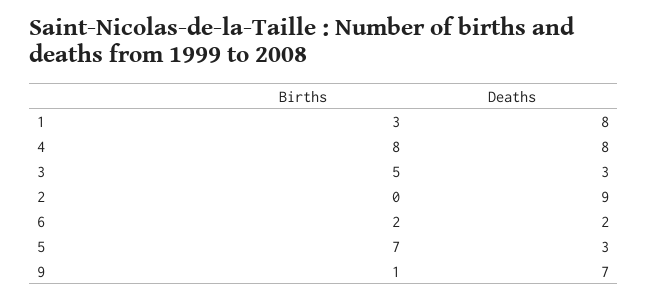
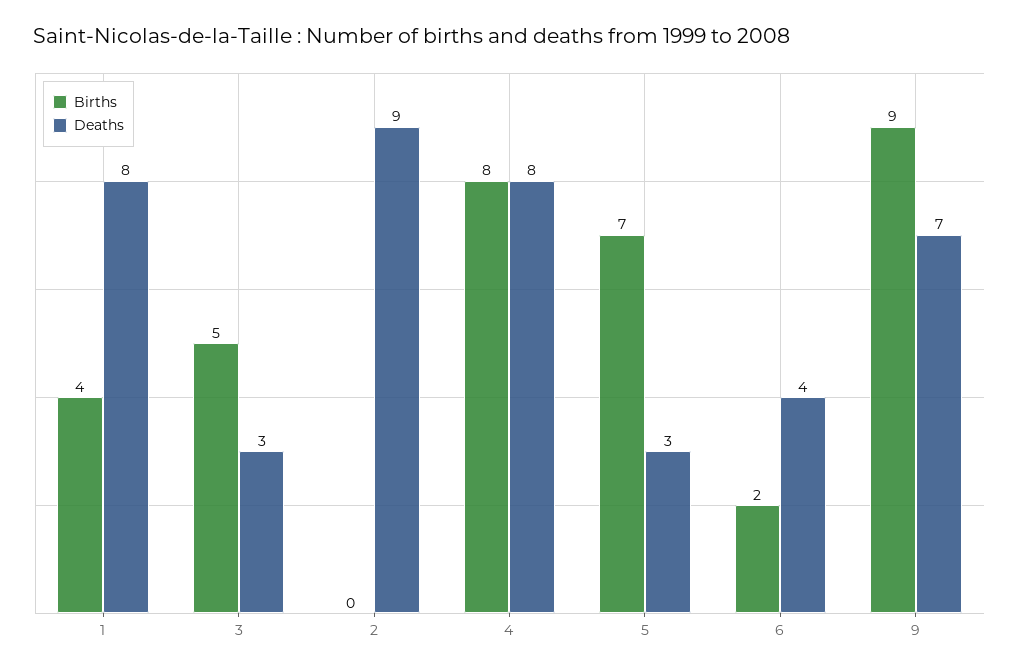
  {
    "Births": {
-     "1": 3,
+     "1": 4,
      "4": 8,
      "3": 5,
      "2": 0,
      "6": 2,
      "5": 7,
-     "9": 1
+     "9": 9
    },
    "Deaths": {
      "1": 8,
      "4": 8,
      "3": 3,
      "2": 9,
-     "6": 2,
+     "6": 4,
      "5": 3,
      "9": 7
    }
  }

